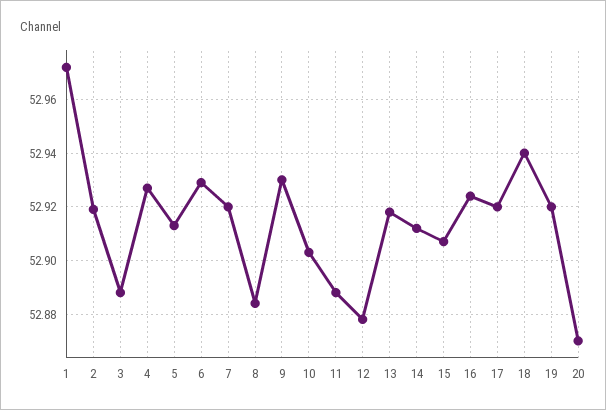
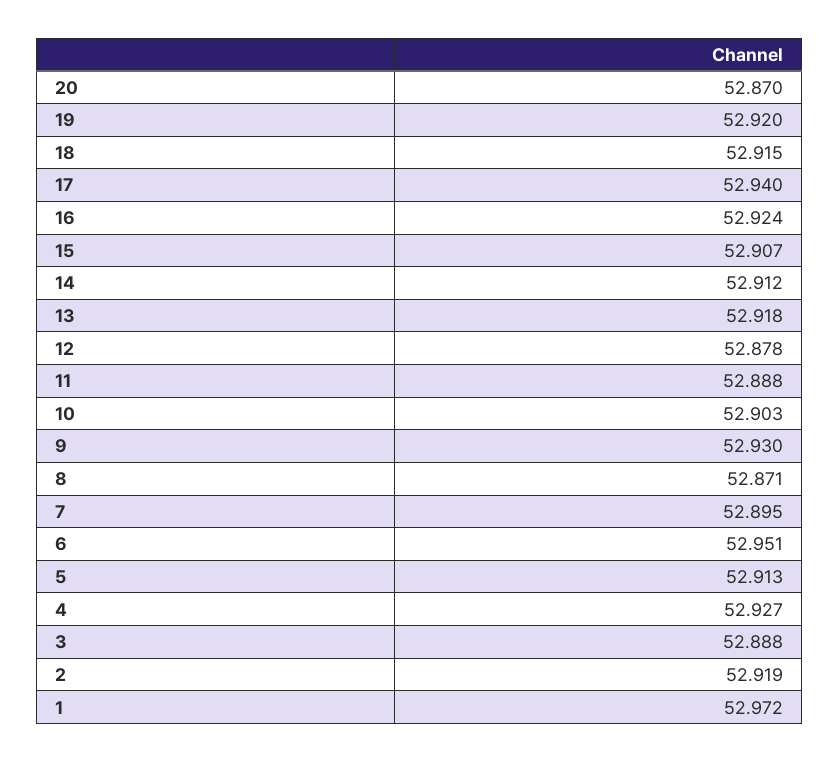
  {
    "1": 52.972,
    "2": 52.919,
    "3": 52.888,
    "4": 52.927,
    "5": 52.913,
-   "6": 52.93,
+   "6": 52.951,
-   "7": 52.92,
+   "7": 52.895,
-   "8": 52.885,
+   "8": 52.871,
    "9": 52.93,
    "10": 52.903,
    "11": 52.888,
    "12": 52.878,
    "13": 52.918,
    "14": 52.912,
    "15": 52.907,
    "16": 52.924,
-   "17": 52.92,
+   "17": 52.94,
-   "18": 52.94,
+   "18": 52.915,
    "19": 52.92,
    "20": 52.87
  }

